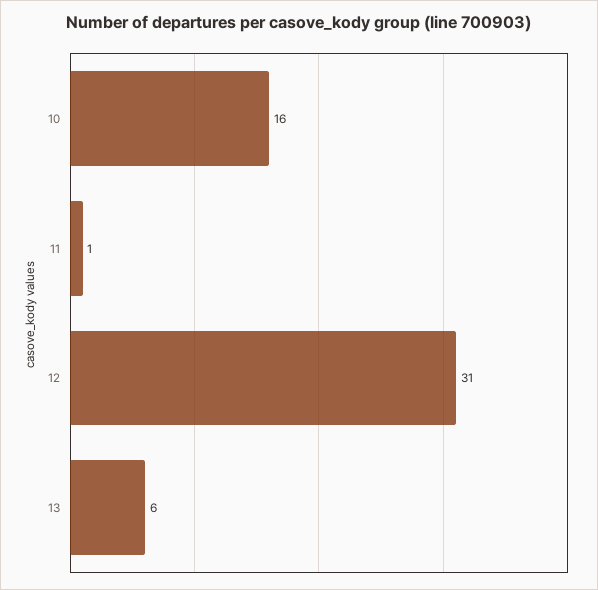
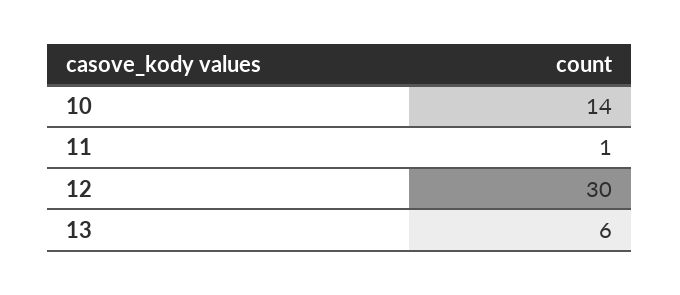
  {
-   "10": 16,
+   "10": 14,
    "11": 1,
-   "12": 31,
+   "12": 30,
    "13": 6
  }

